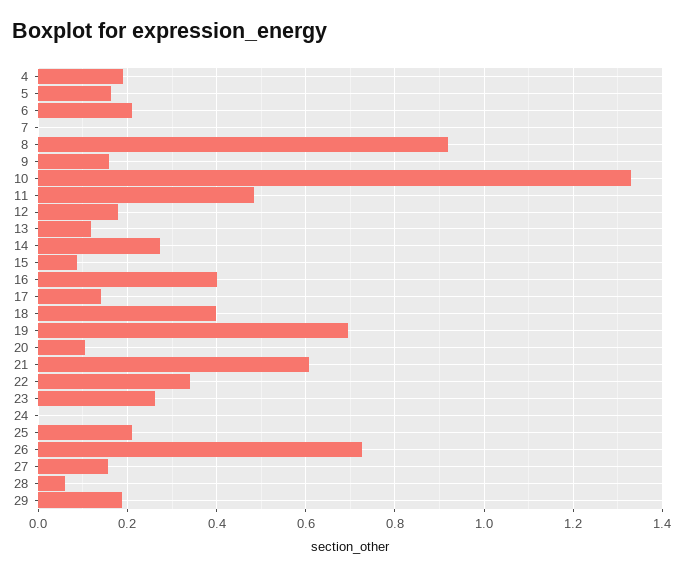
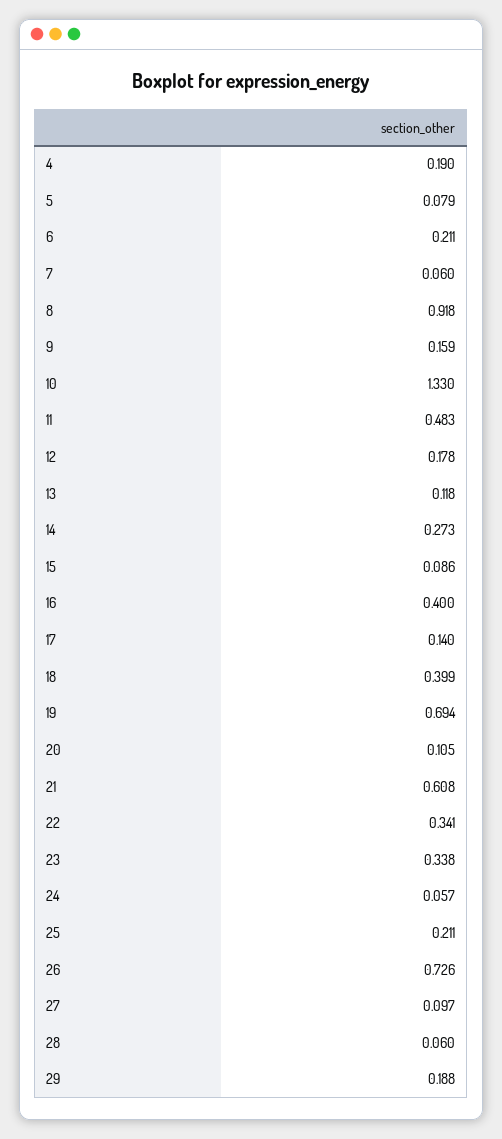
  {
    "4": 0.19,
-   "5": 0.16,
+   "5": 0.079,
    "6": 0.211,
-   "7": 0,
+   "7": 0.06,
    "8": 0.918,
    "9": 0.159,
    "10": 1.33,
    "11": 0.483,
    "12": 0.178,
    "13": 0.118,
    "14": 0.273,
    "15": 0.086,
    "16": 0.4,
    "17": 0.14,
    "18": 0.399,
    "19": 0.694,
    "20": 0.105,
    "21": 0.608,
    "22": 0.341,
-   "23": 0.26,
+   "23": 0.338,
-   "24": 0,
+   "24": 0.057,
    "25": 0.211,
    "26": 0.726,
-   "27": 0.16,
+   "27": 0.097,
    "28": 0.06,
    "29": 0.188
  }

